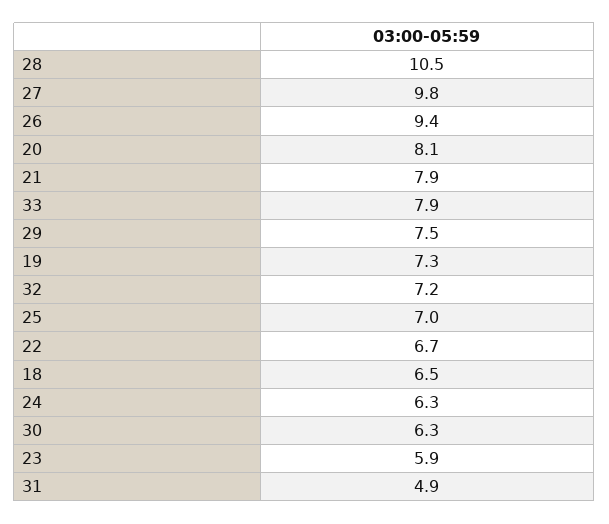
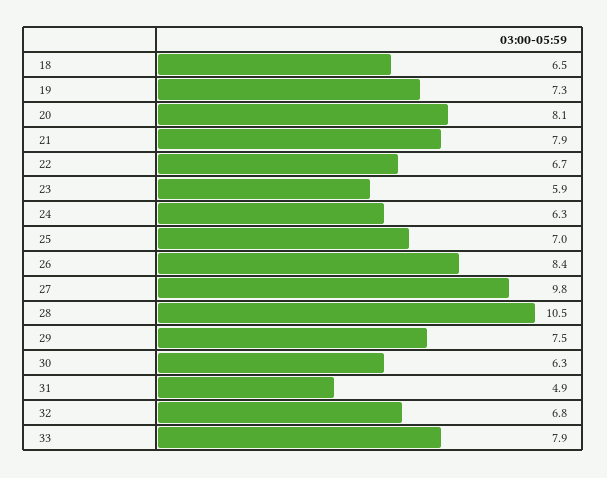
  {
    "28": 10.5,
    "27": 9.8,
-   "26": 9.4,
+   "26": 8.4,
    "20": 8.1,
    "21": 7.9,
    "33": 7.9,
    "29": 7.5,
    "19": 7.3,
-   "32": 7.2,
+   "32": 6.8,
    "25": 7,
    "22": 6.7,
    "18": 6.5,
    "24": 6.3,
    "30": 6.3,
    "23": 5.9,
    "31": 4.9
  }

